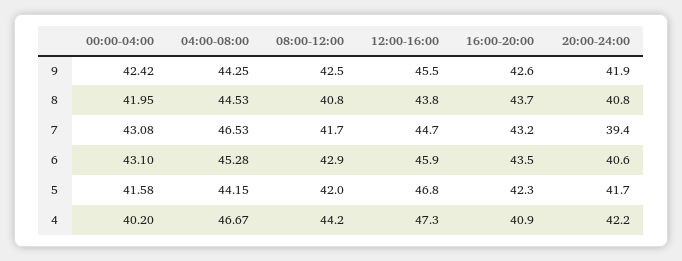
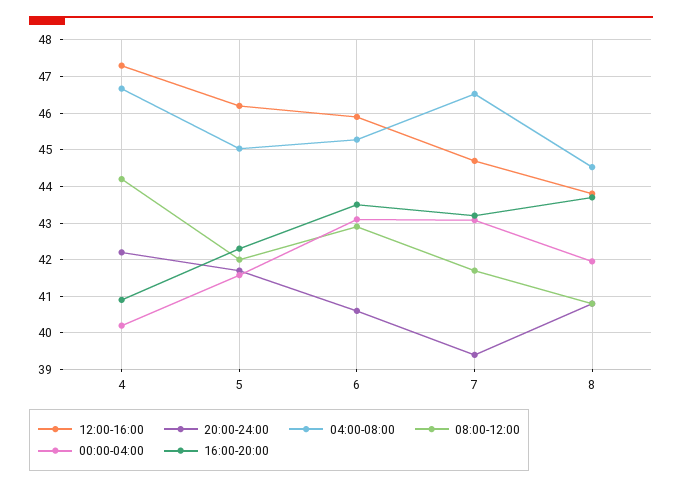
  {
    "00:00-04:00": {
-     "9": 42.42,
      "8": 41.95,
      "7": 43.08,
      "6": 43.1,
      "5": 41.58,
      "4": 40.2
    },
    "04:00-08:00": {
-     "9": 44.25,
      "8": 44.53,
      "7": 46.53,
      "6": 45.28,
-     "5": 44.15,
+     "5": 45,
      "4": 46.67
    },
    "08:00-12:00": {
-     "9": 42.5,
      "8": 40.8,
      "7": 41.7,
      "6": 42.9,
      "5": 42,
      "4": 44.2
    },
    "12:00-16:00": {
-     "9": 45.5,
      "8": 43.8,
      "7": 44.7,
      "6": 45.9,
-     "5": 46.8,
+     "5": 46.2,
      "4": 47.3
    },
    "16:00-20:00": {
-     "9": 42.6,
      "8": 43.7,
      "7": 43.2,
      "6": 43.5,
      "5": 42.3,
      "4": 40.9
    },
    "20:00-24:00": {
-     "9": 41.9,
      "8": 40.8,
      "7": 39.4,
      "6": 40.6,
      "5": 41.7,
      "4": 42.2
    }
  }

